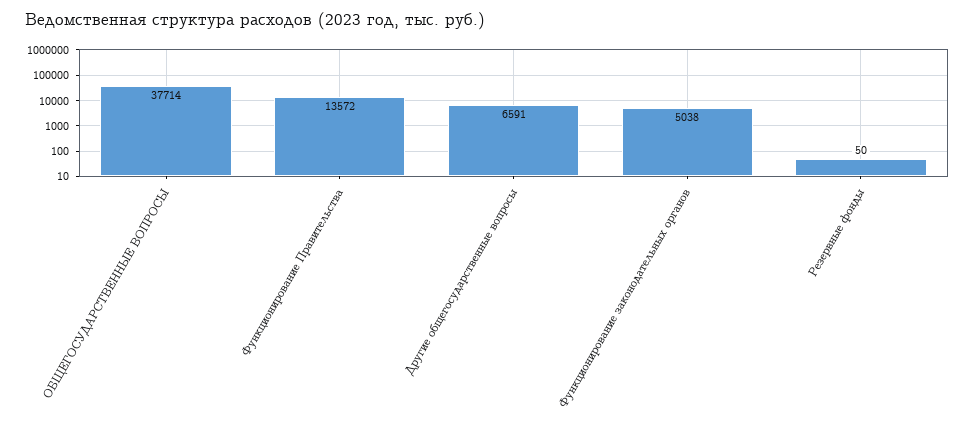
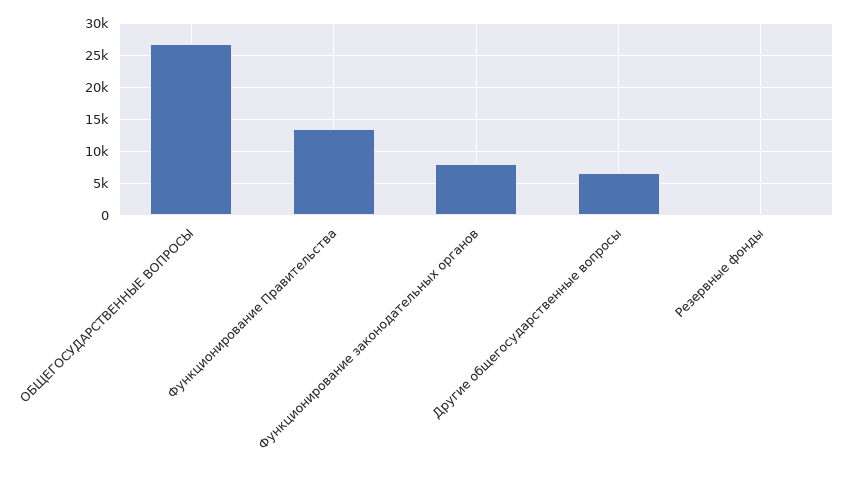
  {
-   "ОБЩЕГОСУДАРСТВЕННЫЕ ВОПРОСЫ": 37714,
+   "ОБЩЕГОСУДАРСТВЕННЫЕ ВОПРОСЫ": 27000,
    "Функционирование Правительства": 13572,
    "Другие общегосударственные вопросы": 6591,
-   "Функционирование законодательных органов": 5038,
+   "Функционирование законодательных органов": 8000,
    "Резервные фонды": 50
  }

